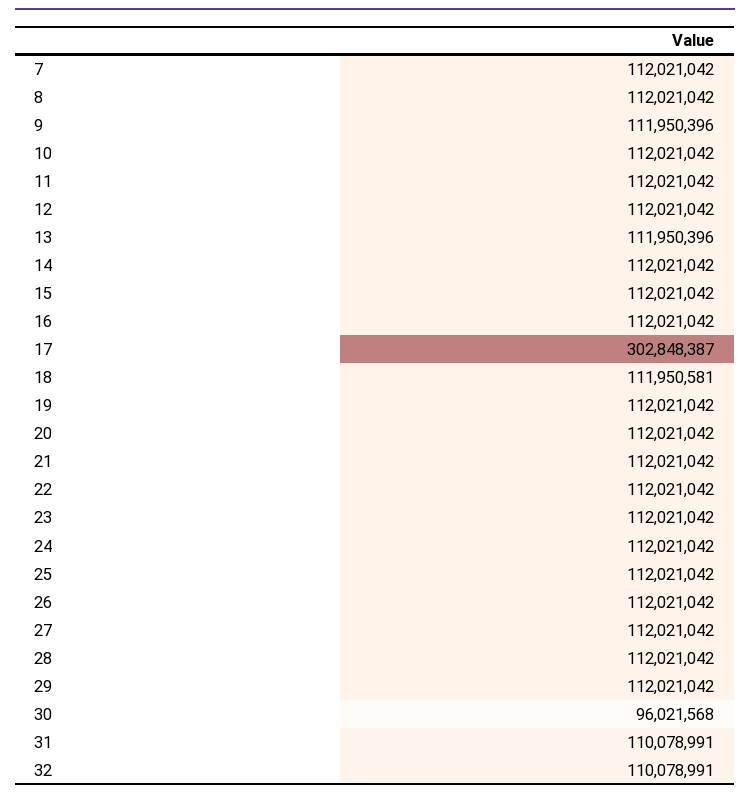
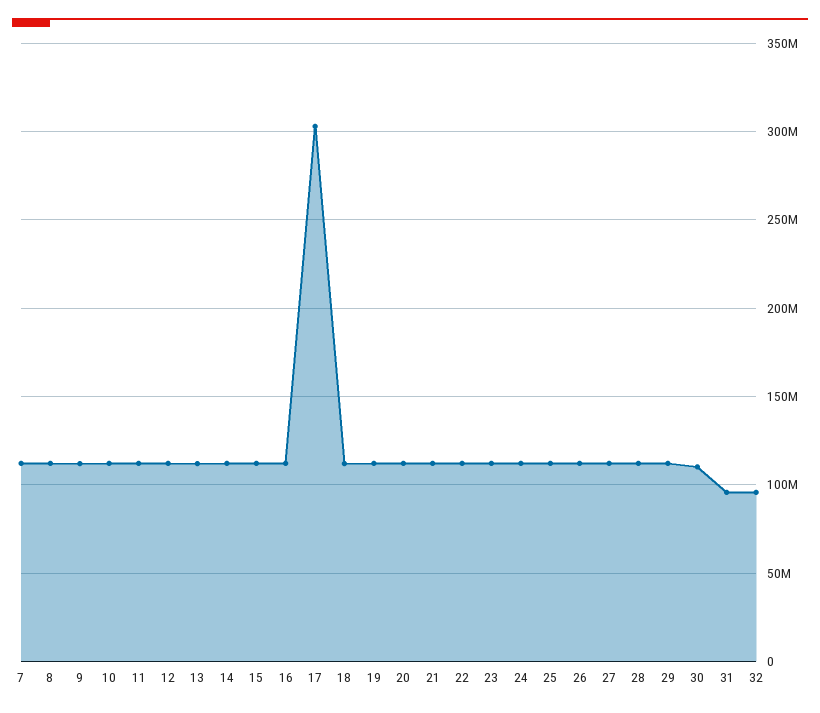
  {
    "7": 112021042,
    "8": 112021042,
    "9": 111950396,
    "10": 112021042,
    "11": 112021042,
    "12": 112021042,
    "13": 111950396,
    "14": 112021042,
    "15": 112021042,
    "16": 112021042,
    "17": 302848387,
    "18": 111950581,
    "19": 112021042,
    "20": 112021042,
    "21": 112021042,
    "22": 112021042,
    "23": 112021042,
    "24": 112021042,
    "25": 112021042,
    "26": 112021042,
    "27": 112021042,
    "28": 112021042,
    "29": 112021042,
-   "30": 96021568,
+   "30": 110000000,
-   "31": 110078991,
+   "31": 95000000,
-   "32": 110078991
+   "32": 95000000
  }

